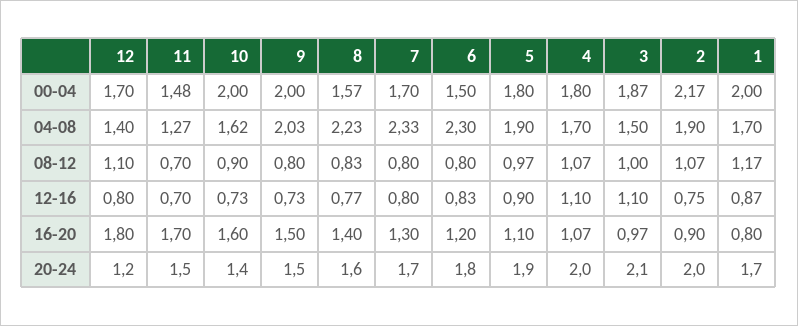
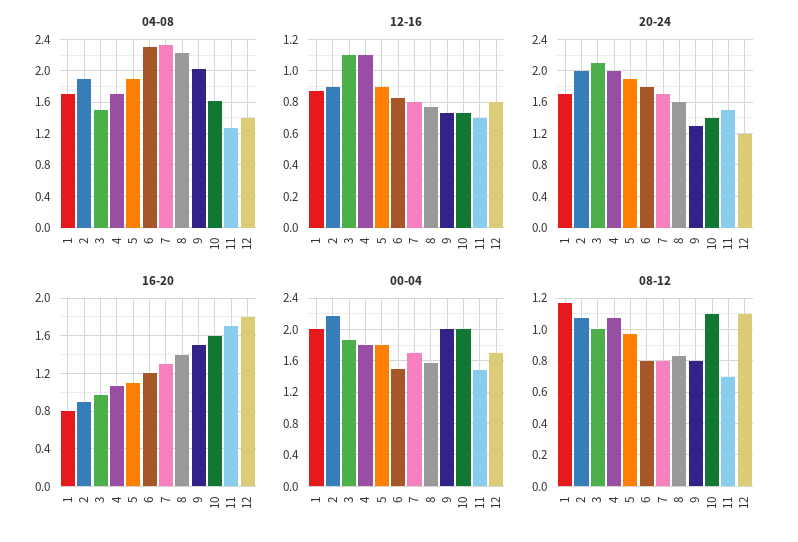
  {
    "00-04": {
      "12": 1.7,
      "11": 1.48,
      "10": 2,
      "9": 2,
      "8": 1.57,
      "7": 1.7,
      "6": 1.5,
      "5": 1.8,
      "4": 1.8,
      "3": 1.87,
      "2": 2.17,
      "1": 2
    },
    "04-08": {
      "12": 1.4,
      "11": 1.27,
      "10": 1.62,
      "9": 2.03,
      "8": 2.23,
      "7": 2.33,
      "6": 2.3,
      "5": 1.9,
      "4": 1.7,
      "3": 1.5,
      "2": 1.9,
      "1": 1.7
    },
    "08-12": {
      "12": 1.1,
      "11": 0.7,
-     "10": 0.9,
+     "10": 1.1,
      "9": 0.8,
      "8": 0.83,
      "7": 0.8,
      "6": 0.8,
      "5": 0.97,
      "4": 1.07,
      "3": 1,
      "2": 1.07,
      "1": 1.17
    },
    "12-16": {
      "12": 0.8,
      "11": 0.7,
      "10": 0.73,
      "9": 0.73,
      "8": 0.77,
      "7": 0.8,
      "6": 0.83,
      "5": 0.9,
      "4": 1.1,
      "3": 1.1,
-     "2": 0.75,
+     "2": 0.9,
      "1": 0.87
    },
    "16-20": {
      "12": 1.8,
      "11": 1.7,
      "10": 1.6,
      "9": 1.5,
      "8": 1.4,
      "7": 1.3,
      "6": 1.2,
      "5": 1.1,
      "4": 1.07,
      "3": 0.97,
      "2": 0.9,
      "1": 0.8
    },
    "20-24": {
      "12": 1.2,
      "11": 1.5,
      "10": 1.4,
-     "9": 1.5,
+     "9": 1.3,
      "8": 1.6,
      "7": 1.7,
      "6": 1.8,
      "5": 1.9,
      "4": 2,
      "3": 2.1,
      "2": 2,
      "1": 1.7
    }
  }

